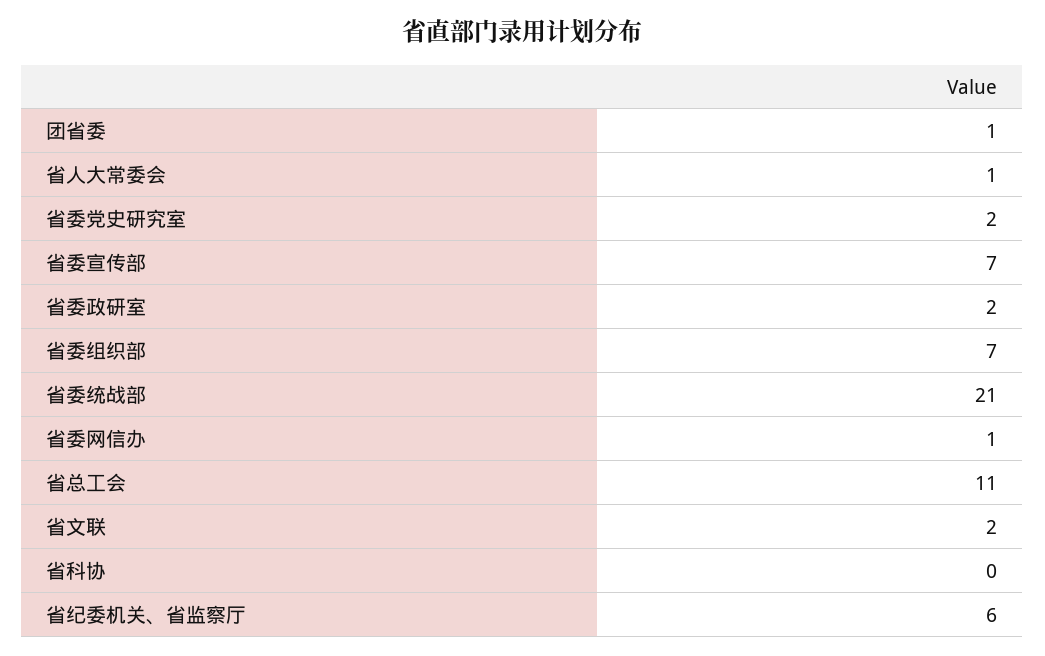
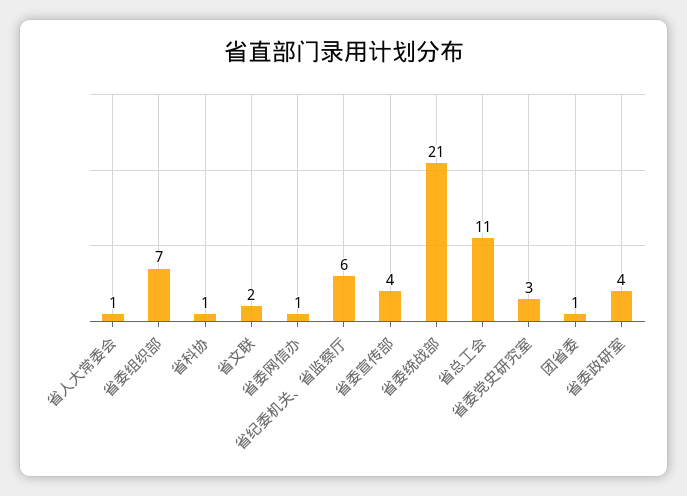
  {
    "团省委": 1,
    "省人大常委会": 1,
-   "省委党史研究室": 2,
+   "省委党史研究室": 3,
-   "省委宣传部": 7,
+   "省委宣传部": 4,
-   "省委政研室": 2,
+   "省委政研室": 4,
    "省委组织部": 7,
    "省委统战部": 21,
    "省委网信办": 1,
    "省总工会": 11,
    "省文联": 2,
-   "省科协": 0,
+   "省科协": 1,
    "省纪委机关、省监察厅": 6
  }

